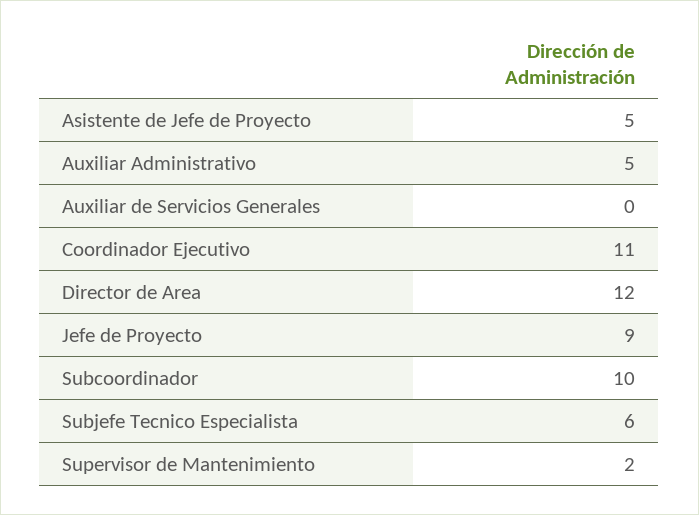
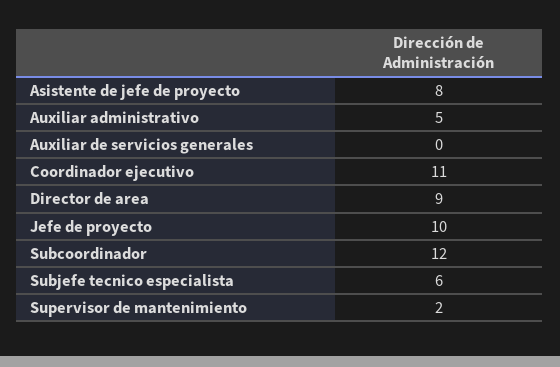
  {
-   "Asistente de Jefe de Proyecto": 5,
+   "Asistente de Jefe de Proyecto": 8,
    "Auxiliar Administrativo": 5,
    "Auxiliar de Servicios Generales": 0,
    "Coordinador Ejecutivo": 11,
-   "Director de Area": 12,
+   "Director de Area": 9,
-   "Jefe de Proyecto": 9,
+   "Jefe de Proyecto": 10,
-   "Subcoordinador": 10,
+   "Subcoordinador": 12,
    "Subjefe Tecnico Especialista": 6,
    "Supervisor de Mantenimiento": 2
  }

